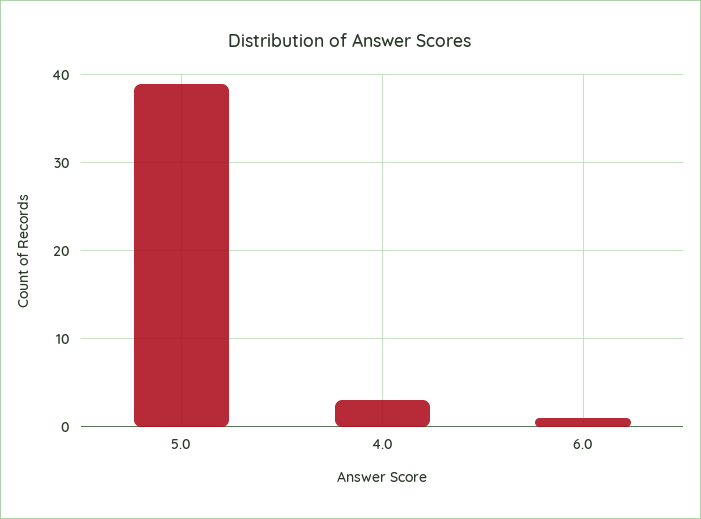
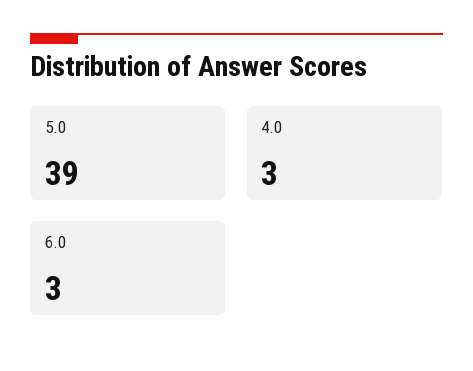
  {
    "5.0": 39,
    "4.0": 3,
-   "6.0": 1
+   "6.0": 3
  }

